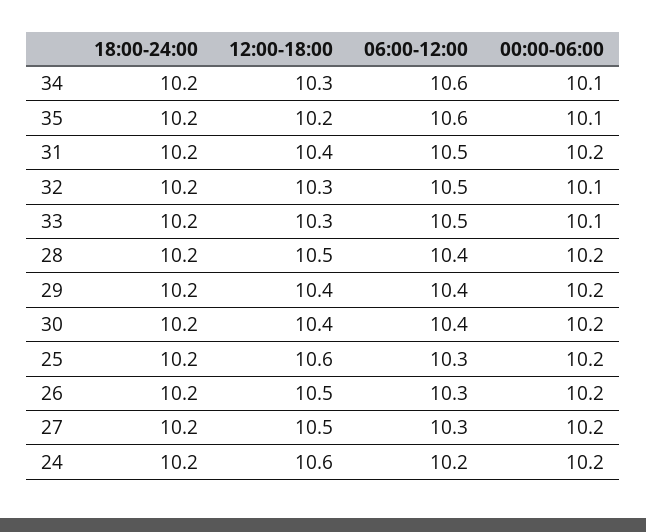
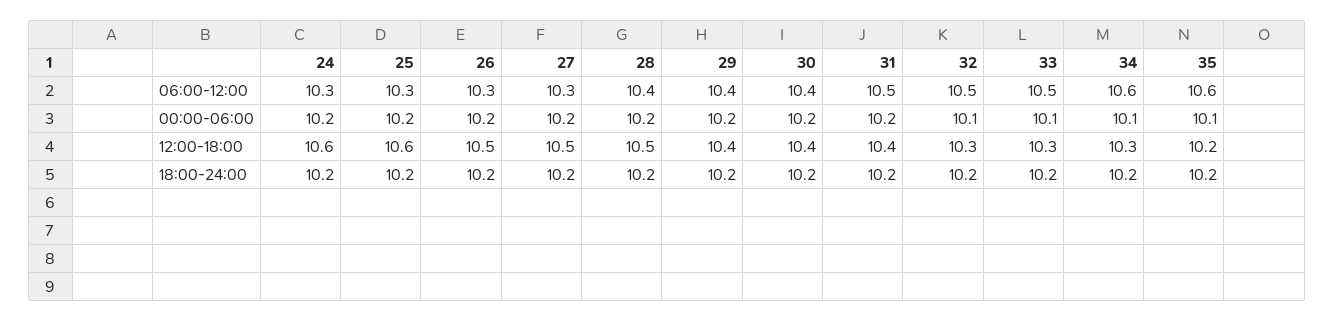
  {
    "18:00-24:00": {
      "34": 10.2,
      "35": 10.2,
      "31": 10.2,
      "32": 10.2,
      "33": 10.2,
      "28": 10.2,
      "29": 10.2,
      "30": 10.2,
      "25": 10.2,
      "26": 10.2,
      "27": 10.2,
      "24": 10.2
    },
    "12:00-18:00": {
      "34": 10.3,
      "35": 10.2,
      "31": 10.4,
      "32": 10.3,
      "33": 10.3,
      "28": 10.5,
      "29": 10.4,
      "30": 10.4,
      "25": 10.6,
      "26": 10.5,
      "27": 10.5,
      "24": 10.6
    },
    "06:00-12:00": {
      "34": 10.6,
      "35": 10.6,
      "31": 10.5,
      "32": 10.5,
      "33": 10.5,
      "28": 10.4,
      "29": 10.4,
      "30": 10.4,
      "25": 10.3,
      "26": 10.3,
      "27": 10.3,
-     "24": 10.2
+     "24": 10.3
    },
    "00:00-06:00": {
      "34": 10.1,
      "35": 10.1,
      "31": 10.2,
      "32": 10.1,
      "33": 10.1,
      "28": 10.2,
      "29": 10.2,
      "30": 10.2,
      "25": 10.2,
      "26": 10.2,
      "27": 10.2,
      "24": 10.2
    }
  }

